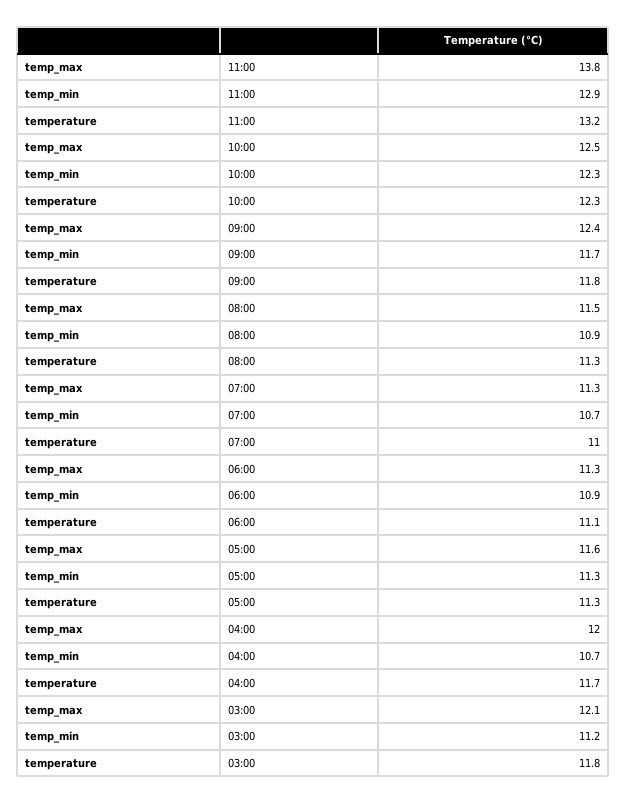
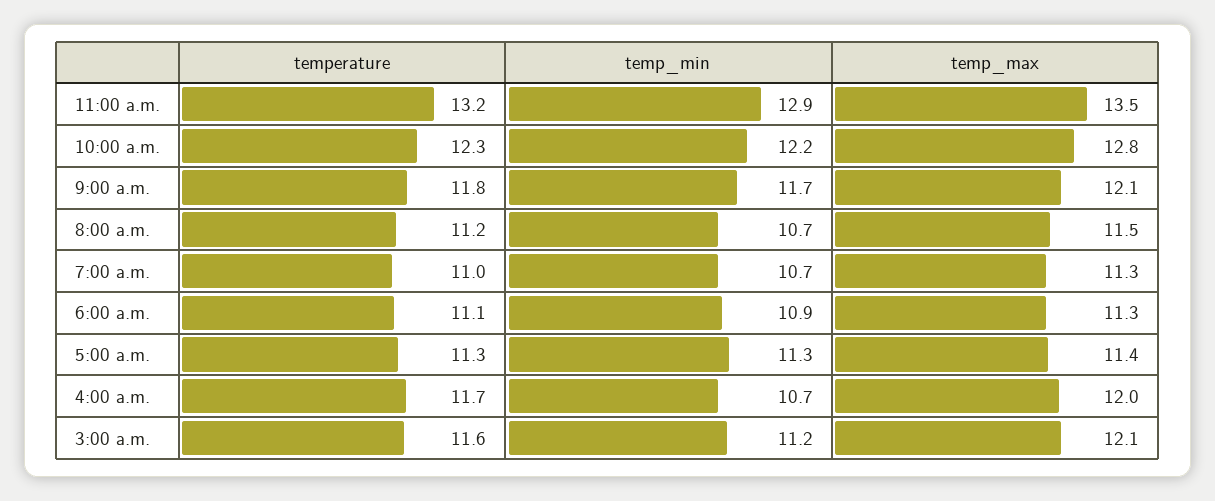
  {
    "temp_max": {
-     "11:00": 13.8,
+     "11:00": 13.5,
-     "10:00": 12.5,
+     "10:00": 12.8,
-     "09:00": 12.4,
+     "09:00": 12.1,
      "08:00": 11.5,
      "07:00": 11.3,
      "06:00": 11.3,
-     "05:00": 11.6,
+     "05:00": 11.4,
      "04:00": 12,
      "03:00": 12.1
    },
    "temp_min": {
      "11:00": 12.9,
-     "10:00": 12.3,
+     "10:00": 12.2,
      "09:00": 11.7,
-     "08:00": 10.9,
+     "08:00": 10.7,
      "07:00": 10.7,
      "06:00": 10.9,
      "05:00": 11.3,
      "04:00": 10.7,
      "03:00": 11.2
    },
    "temperature": {
      "11:00": 13.2,
      "10:00": 12.3,
      "09:00": 11.8,
-     "08:00": 11.3,
+     "08:00": 11.2,
      "07:00": 11,
      "06:00": 11.1,
      "05:00": 11.3,
      "04:00": 11.7,
-     "03:00": 11.8
+     "03:00": 11.6
    }
  }

